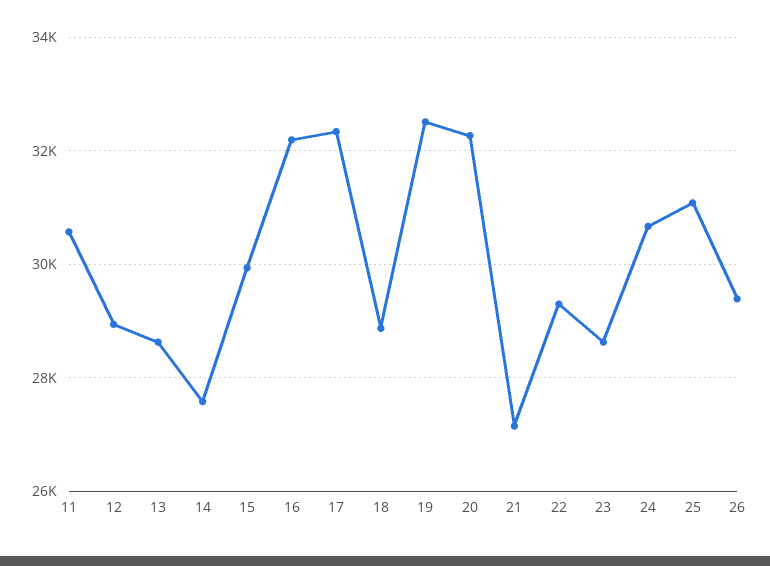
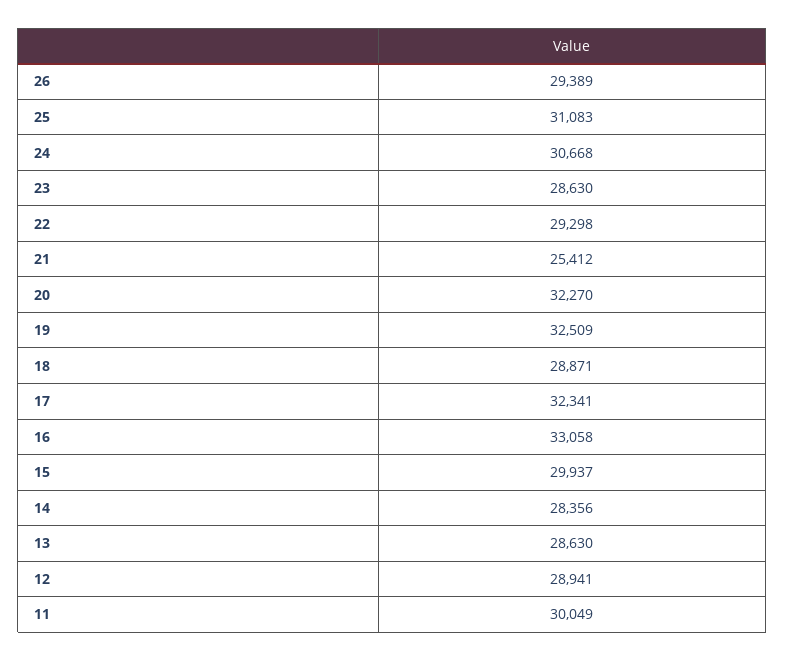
  {
-   "11": 30600,
+   "11": 30049,
    "12": 28941,
    "13": 28630,
-   "14": 27600,
+   "14": 28356,
    "15": 29937,
-   "16": 32200,
+   "16": 33058,
    "17": 32341,
    "18": 28871,
    "19": 32509,
    "20": 32270,
-   "21": 27200,
+   "21": 25412,
    "22": 29298,
    "23": 28630,
    "24": 30668,
    "25": 31083,
    "26": 29389
  }

